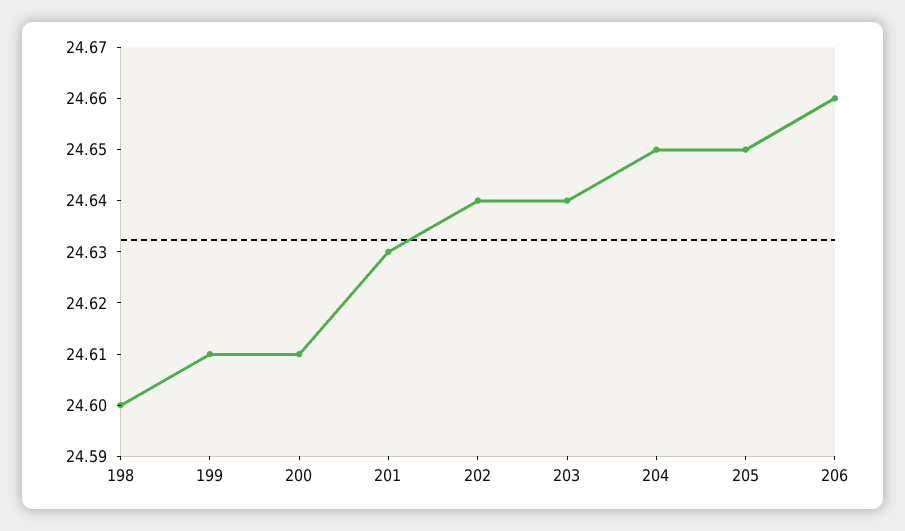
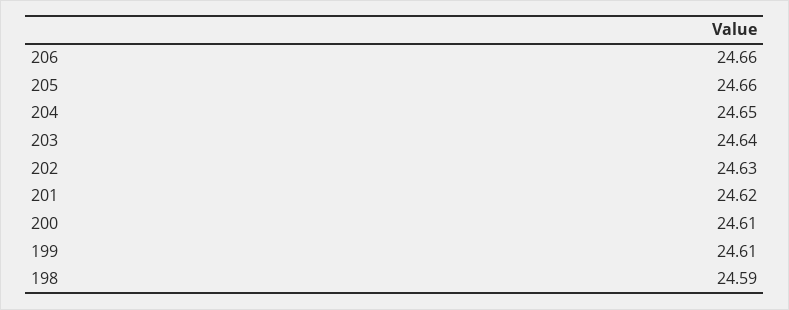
  {
-   "198": 24.6,
+   "198": 24.59,
    "199": 24.61,
    "200": 24.61,
-   "201": 24.63,
+   "201": 24.62,
-   "202": 24.64,
+   "202": 24.63,
    "203": 24.64,
    "204": 24.65,
-   "205": 24.65,
+   "205": 24.66,
    "206": 24.66
  }

